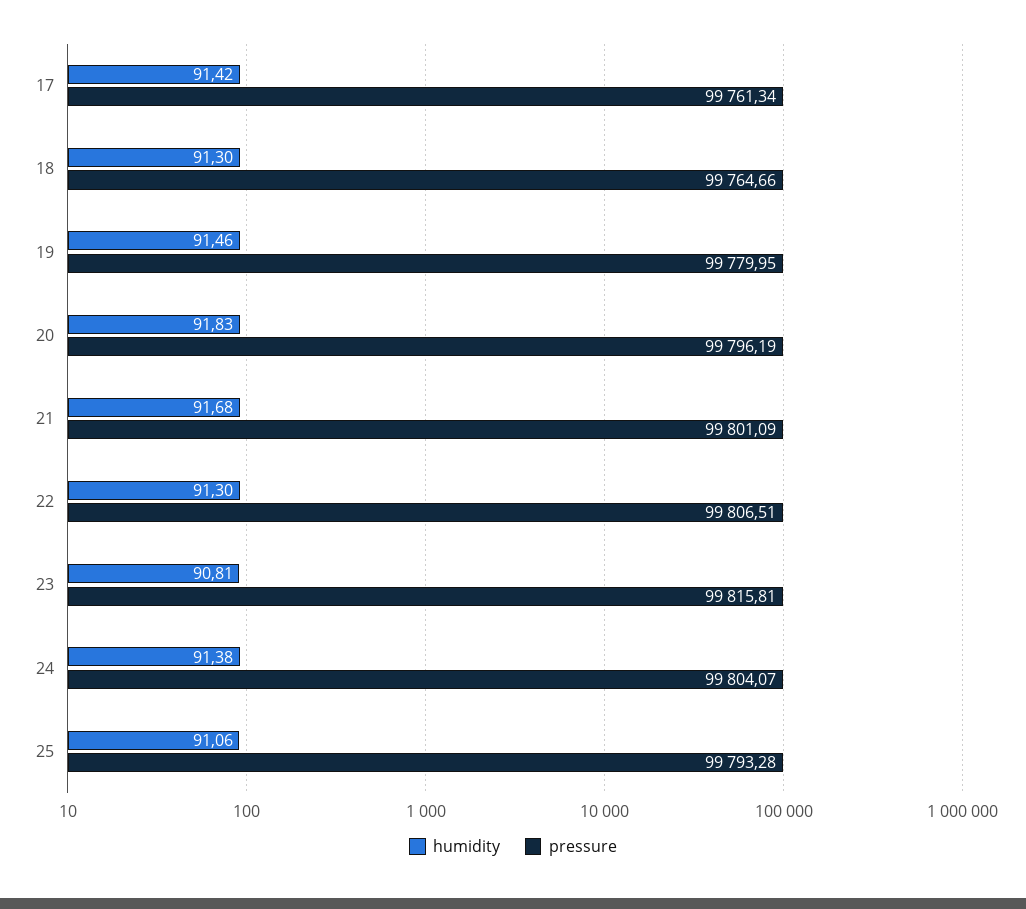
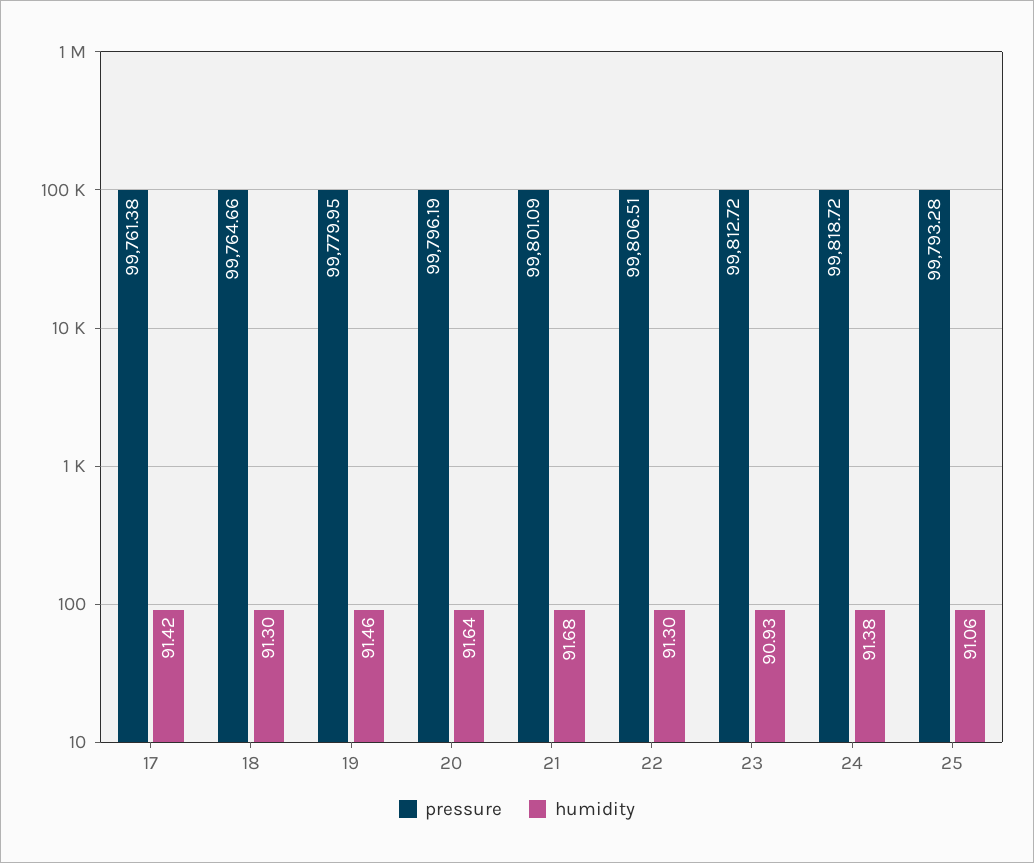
  {
    "humidity": {
      "17": 91.42,
      "18": 91.3,
      "19": 91.46,
-     "20": 91.83,
+     "20": 91.64,
      "21": 91.68,
      "22": 91.3,
-     "23": 90.81,
+     "23": 90.93,
      "24": 91.38,
      "25": 91.06
    },
    "pressure": {
-     "17": 99761.34,
+     "17": 99761.38,
      "18": 99764.66,
      "19": 99779.95,
      "20": 99796.19,
      "21": 99801.09,
      "22": 99806.51,
-     "23": 99815.81,
+     "23": 99812.72,
-     "24": 99804.07,
+     "24": 99818.72,
      "25": 99793.28
    }
  }

